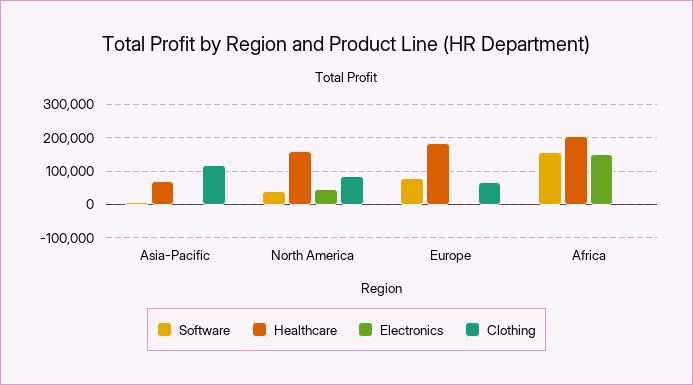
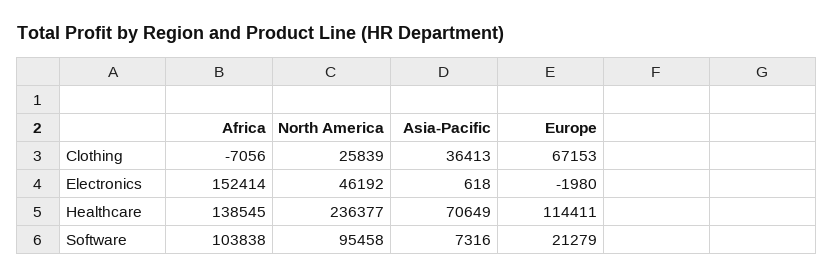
  {
    "Software": {
      "Asia-Pacific": 7316,
-     "North America": 40000,
+     "North America": 95458,
-     "Europe": 80000,
+     "Europe": 21279,
-     "Africa": 160000
+     "Africa": 103838
    },
    "Healthcare": {
      "Asia-Pacific": 70649,
-     "North America": 160000,
+     "North America": 236377,
-     "Europe": 180000,
+     "Europe": 114411,
-     "Africa": 200000
+     "Africa": 138545
    },
    "Electronics": {
      "Asia-Pacific": 618,
      "North America": 46192,
      "Europe": -1980,
      "Africa": 152414
    },
    "Clothing": {
-     "Asia-Pacific": 120000,
+     "Asia-Pacific": 36413,
-     "North America": 80000,
+     "North America": 25839,
      "Europe": 67153,
      "Africa": -7056
    }
  }

